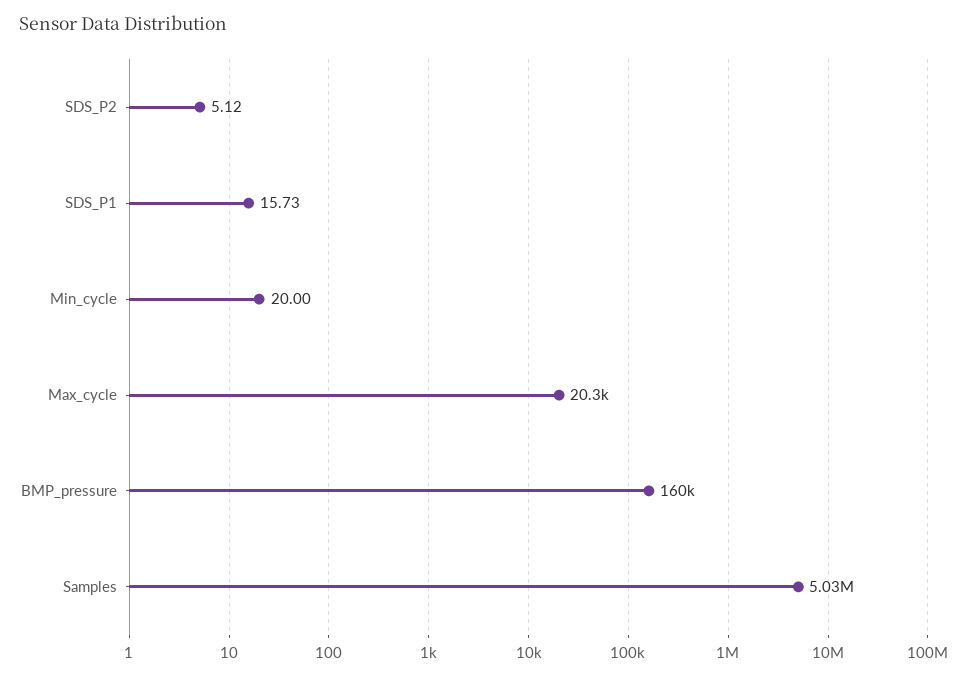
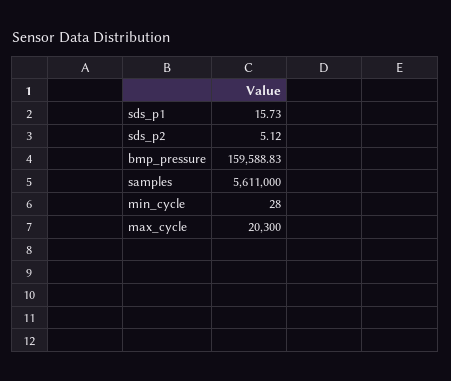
  {
    "SDS_P2": 5.12,
    "SDS_P1": 15.73,
-   "Min_cycle": 20,
+   "Min_cycle": 28,
    "Max_cycle": 20300,
    "BMP_pressure": 159588.83,
-   "Samples": 5030000
+   "Samples": 5611000
  }

